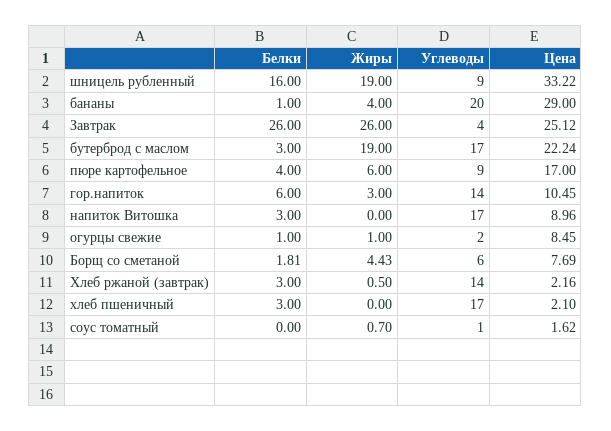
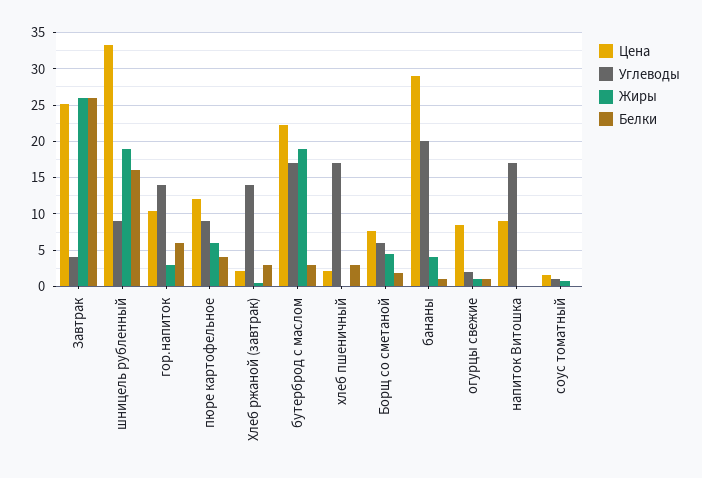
  {
    "Белки": {
      "шницель рубленный": 16,
      "бананы": 1,
      "Завтрак": 26,
      "бутерброд с маслом": 3,
      "пюре картофельное": 4,
      "гор.напиток": 6,
-     "напиток Витошка": 3,
+     "напиток Витошка": 0,
      "огурцы свежие": 1,
      "Борщ со сметаной": 1.81,
      "Хлеб ржаной (завтрак)": 3,
      "хлеб пшеничный": 3,
      "соус томатный": 0
    },
    "Жиры": {
      "шницель рубленный": 19,
      "бананы": 4,
      "Завтрак": 26,
      "бутерброд с маслом": 19,
      "пюре картофельное": 6,
      "гор.напиток": 3,
      "напиток Витошка": 0,
      "огурцы свежие": 1,
      "Борщ со сметаной": 4.43,
      "Хлеб ржаной (завтрак)": 0.5,
      "хлеб пшеничный": 0,
      "соус томатный": 0.7
    },
    "Углеводы": {
      "шницель рубленный": 9,
      "бананы": 20,
      "Завтрак": 4,
      "бутерброд с маслом": 17,
      "пюре картофельное": 9,
      "гор.напиток": 14,
      "напиток Витошка": 17,
      "огурцы свежие": 2,
      "Борщ со сметаной": 6,
      "Хлеб ржаной (завтрак)": 14,
      "хлеб пшеничный": 17,
      "соус томатный": 1
    },
    "Цена": {
      "шницель рубленный": 33.22,
      "бананы": 29,
      "Завтрак": 25.12,
      "бутерброд с маслом": 22.24,
-     "пюре картофельное": 17,
+     "пюре картофельное": 12,
      "гор.напиток": 10.45,
      "напиток Витошка": 8.96,
      "огурцы свежие": 8.45,
      "Борщ со сметаной": 7.69,
      "Хлеб ржаной (завтрак)": 2.16,
      "хлеб пшеничный": 2.1,
      "соус томатный": 1.62
    }
  }

